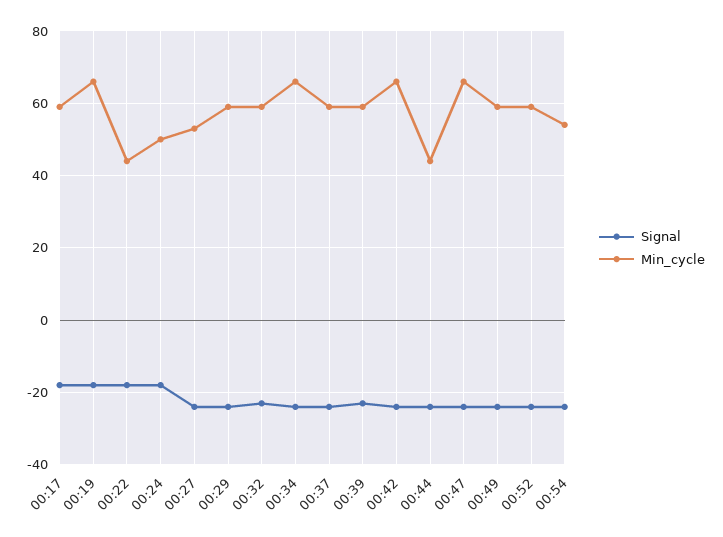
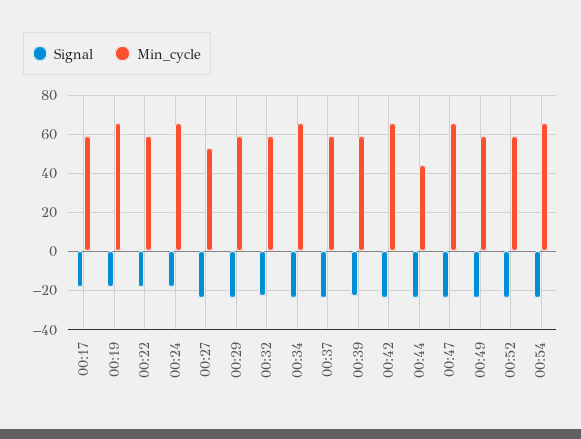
  {
    "Signal": {
      "00:17": -20,
      "00:19": -20,
      "00:22": -20,
      "00:24": -20,
      "00:27": -25,
      "00:29": -25,
      "00:32": -25,
      "00:34": -25,
      "00:37": -25,
      "00:39": -25,
      "00:42": -25,
      "00:44": -25,
      "00:47": -25,
      "00:49": -25,
      "00:52": -25,
      "00:54": -25
    },
    "Min_cycle": {
      "00:17": 60,
      "00:19": 65,
-     "00:22": 45,
+     "00:22": 60,
-     "00:24": 50,
+     "00:24": 65,
      "00:27": 55,
      "00:29": 60,
      "00:32": 60,
      "00:34": 65,
      "00:37": 60,
      "00:39": 60,
      "00:42": 65,
      "00:44": 45,
      "00:47": 65,
      "00:49": 60,
      "00:52": 60,
-     "00:54": 55
+     "00:54": 65
    }
  }

